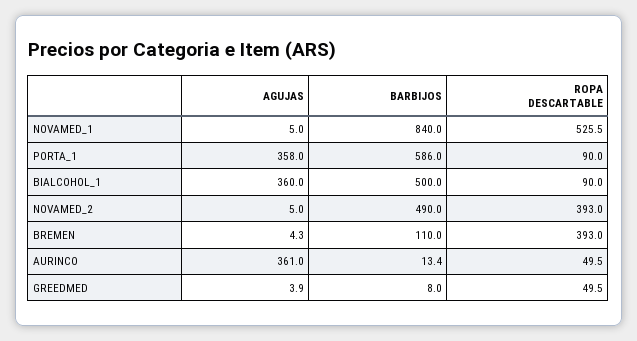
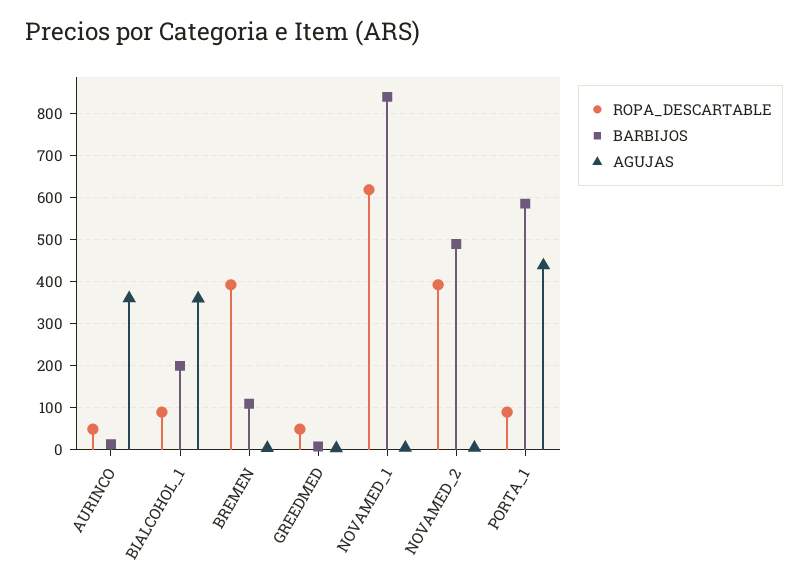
  {
    "AGUJAS": {
      "NOVAMED_1": 5,
-     "PORTA_1": 358,
+     "PORTA_1": 440,
      "BIALCOHOL_1": 360,
      "NOVAMED_2": 5,
      "BREMEN": 4.3,
      "AURINCO": 361,
      "GREEDMED": 3.9
    },
    "BARBIJOS": {
      "NOVAMED_1": 840,
      "PORTA_1": 586,
-     "BIALCOHOL_1": 500,
+     "BIALCOHOL_1": 200,
      "NOVAMED_2": 490,
      "BREMEN": 110,
      "AURINCO": 13.4,
      "GREEDMED": 8
    },
    "ROPA DESCARTABLE": {
-     "NOVAMED_1": 525.5,
+     "NOVAMED_1": 620,
      "PORTA_1": 90,
      "BIALCOHOL_1": 90,
      "NOVAMED_2": 393,
      "BREMEN": 393,
      "AURINCO": 49.5,
      "GREEDMED": 49.5
    }
  }

